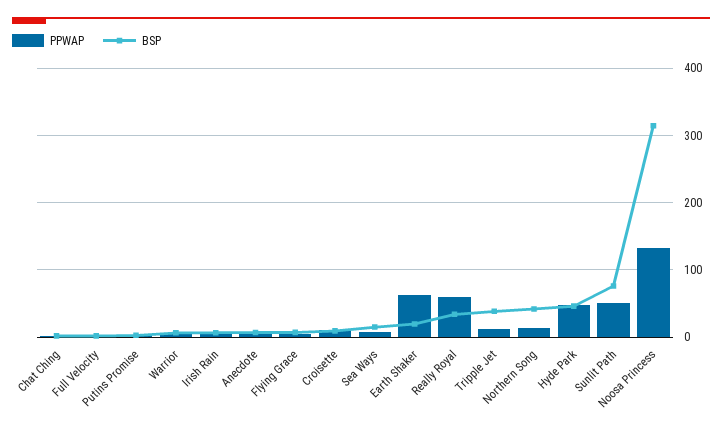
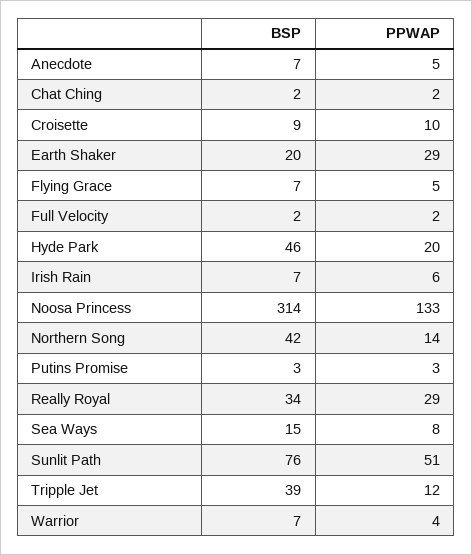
  {
    "PPWAP": {
      "Chat Ching": 2,
      "Full Velocity": 2,
      "Putins Promise": 3,
      "Warrior": 4,
      "Irish Rain": 6,
      "Anecdote": 5,
      "Flying Grace": 5,
      "Croisette": 10,
      "Sea Ways": 8,
-     "Earth Shaker": 60,
+     "Earth Shaker": 29,
-     "Really Royal": 60,
+     "Really Royal": 29,
      "Tripple Jet": 12,
      "Northern Song": 14,
-     "Hyde Park": 50,
+     "Hyde Park": 20,
      "Sunlit Path": 51,
      "Noosa Princess": 133
    },
    "BSP": {
      "Chat Ching": 2,
      "Full Velocity": 2,
      "Putins Promise": 3,
      "Warrior": 7,
      "Irish Rain": 7,
      "Anecdote": 7,
      "Flying Grace": 7,
      "Croisette": 9,
      "Sea Ways": 15,
      "Earth Shaker": 20,
      "Really Royal": 34,
      "Tripple Jet": 39,
      "Northern Song": 42,
      "Hyde Park": 46,
      "Sunlit Path": 76,
      "Noosa Princess": 314
    }
  }

